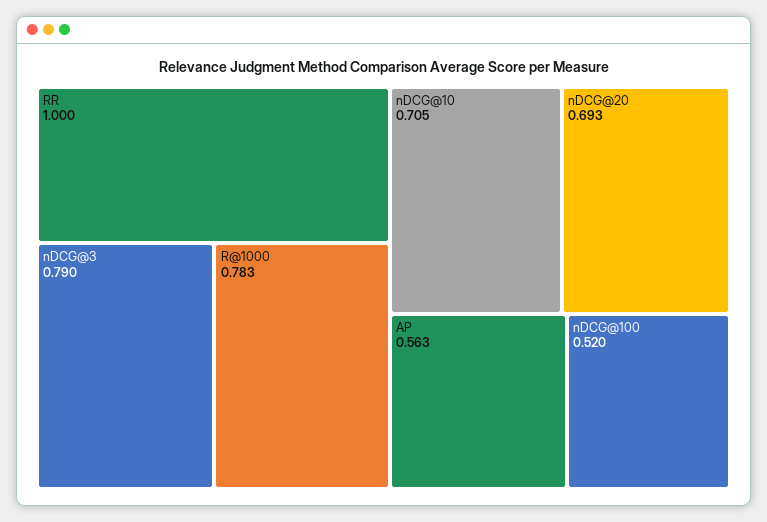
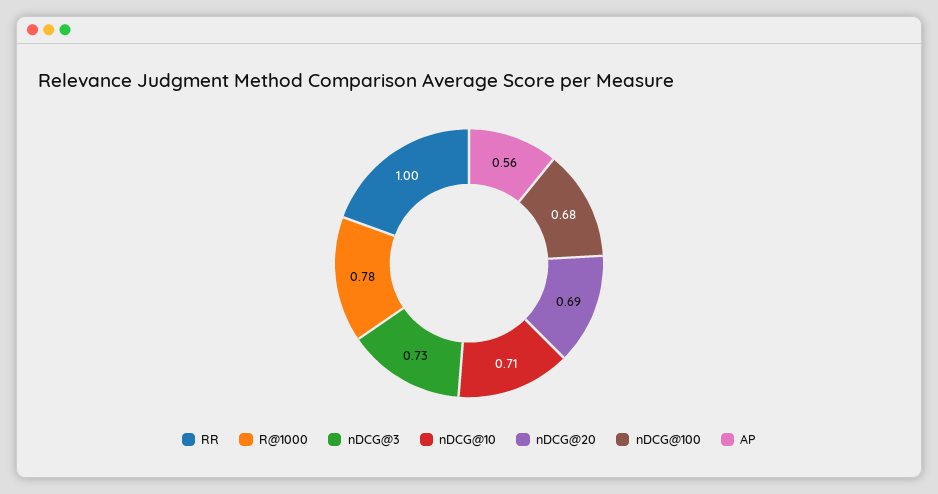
  {
    "RR": 1,
-   "nDCG@3": 0.79,
+   "nDCG@3": 0.73,
    "R@1000": 0.783,
    "nDCG@10": 0.705,
    "nDCG@20": 0.693,
    "AP": 0.563,
-   "nDCG@100": 0.52
+   "nDCG@100": 0.68
  }

